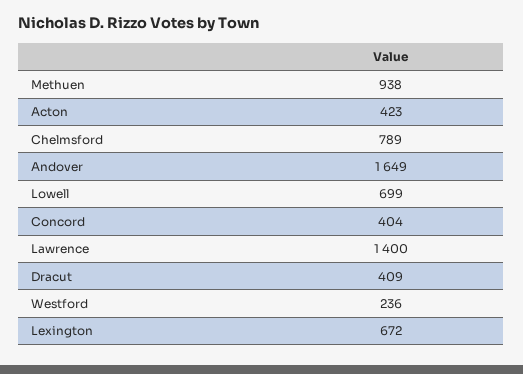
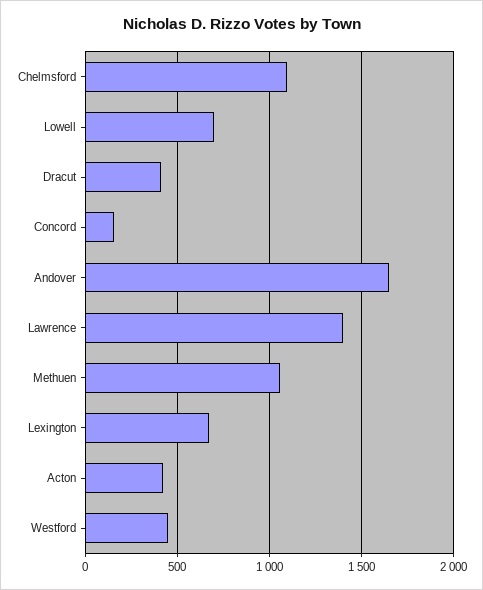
  {
-   "Methuen": 938,
+   "Methuen": 1050,
    "Acton": 423,
-   "Chelmsford": 789,
+   "Chelmsford": 1100,
    "Andover": 1649,
    "Lowell": 699,
-   "Concord": 404,
+   "Concord": 150,
    "Lawrence": 1400,
    "Dracut": 409,
-   "Westford": 236,
+   "Westford": 450,
    "Lexington": 672
  }

